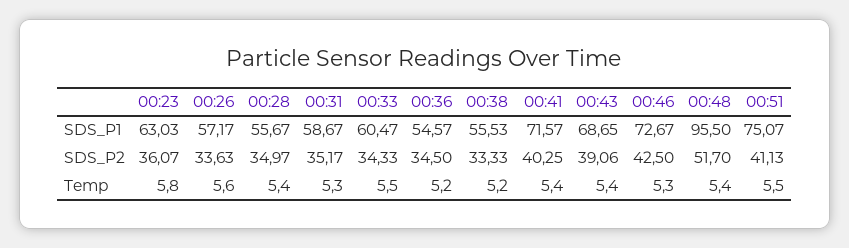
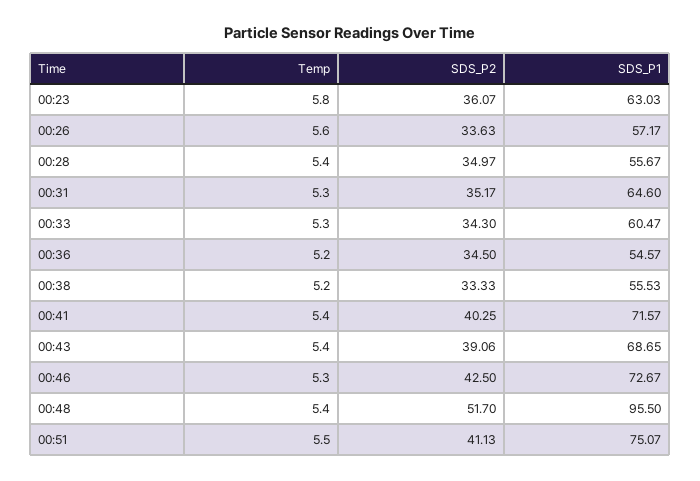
  {
    "00:23": {
      "SDS_P1": 63.03,
      "SDS_P2": 36.07,
      "Temp": 5.8
    },
    "00:26": {
      "SDS_P1": 57.17,
      "SDS_P2": 33.63,
      "Temp": 5.6
    },
    "00:28": {
      "SDS_P1": 55.67,
      "SDS_P2": 34.97,
      "Temp": 5.4
    },
    "00:31": {
-     "SDS_P1": 58.67,
+     "SDS_P1": 64.6,
      "SDS_P2": 35.17,
      "Temp": 5.3
    },
    "00:33": {
      "SDS_P1": 60.47,
-     "SDS_P2": 34.33,
+     "SDS_P2": 34.3,
-     "Temp": 5.5
+     "Temp": 5.3
    },
    "00:36": {
      "SDS_P1": 54.57,
      "SDS_P2": 34.5,
      "Temp": 5.2
    },
    "00:38": {
      "SDS_P1": 55.53,
      "SDS_P2": 33.33,
      "Temp": 5.2
    },
    "00:41": {
      "SDS_P1": 71.57,
      "SDS_P2": 40.25,
      "Temp": 5.4
    },
    "00:43": {
      "SDS_P1": 68.65,
      "SDS_P2": 39.06,
      "Temp": 5.4
    },
    "00:46": {
      "SDS_P1": 72.67,
      "SDS_P2": 42.5,
      "Temp": 5.3
    },
    "00:48": {
      "SDS_P1": 95.5,
      "SDS_P2": 51.7,
      "Temp": 5.4
    },
    "00:51": {
      "SDS_P1": 75.07,
      "SDS_P2": 41.13,
      "Temp": 5.5
    }
  }

